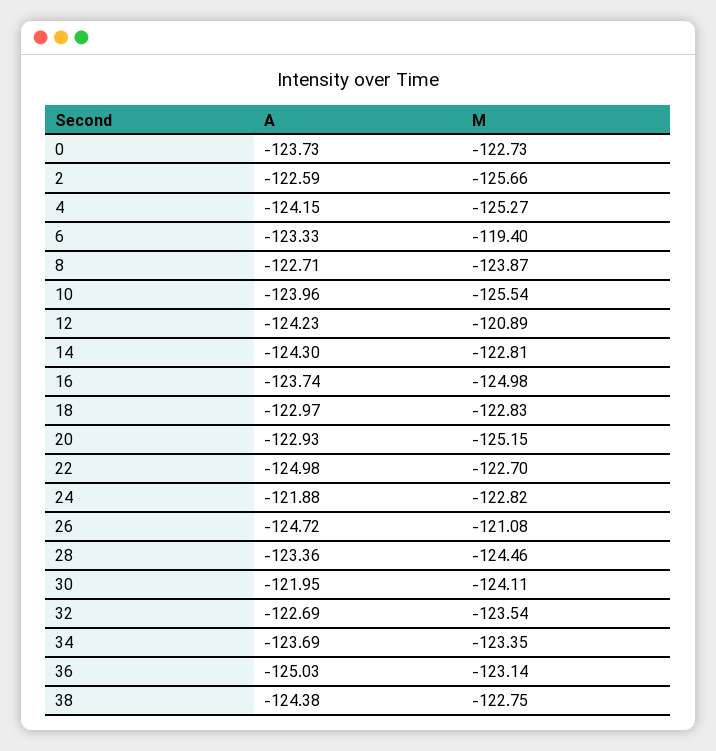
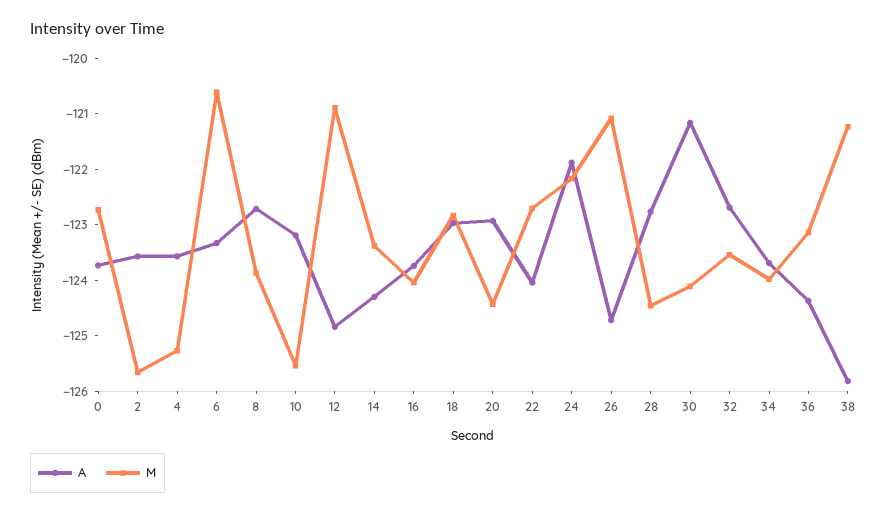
  {
    "A": {
      "0": -123.73,
-     "2": -122.59,
+     "2": -123.6,
-     "4": -124.15,
+     "4": -123.6,
      "6": -123.33,
      "8": -122.71,
-     "10": -123.96,
+     "10": -123.2,
-     "12": -124.23,
+     "12": -124.8,
      "14": -124.3,
      "16": -123.74,
      "18": -122.97,
      "20": -122.93,
-     "22": -124.98,
+     "22": -124,
      "24": -121.88,
      "26": -124.72,
-     "28": -123.36,
+     "28": -122.8,
-     "30": -121.95,
+     "30": -121.2,
      "32": -122.69,
      "34": -123.69,
-     "36": -125.03,
+     "36": -124.4,
-     "38": -124.38
+     "38": -125.8
    },
    "M": {
      "0": -122.73,
      "2": -125.66,
      "4": -125.27,
-     "6": -119.4,
+     "6": -120.6,
      "8": -123.87,
      "10": -125.54,
      "12": -120.89,
-     "14": -122.81,
+     "14": -123.4,
-     "16": -124.98,
+     "16": -124,
      "18": -122.83,
-     "20": -125.15,
+     "20": -124.4,
      "22": -122.7,
-     "24": -122.82,
+     "24": -122.2,
      "26": -121.08,
      "28": -124.46,
      "30": -124.11,
      "32": -123.54,
-     "34": -123.35,
+     "34": -124,
      "36": -123.14,
-     "38": -122.75
+     "38": -121.2
    }
  }

